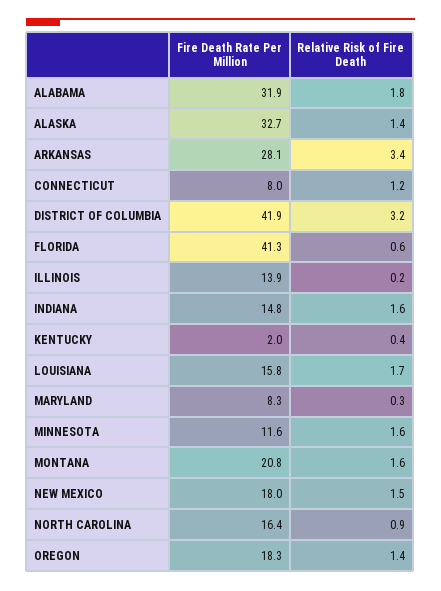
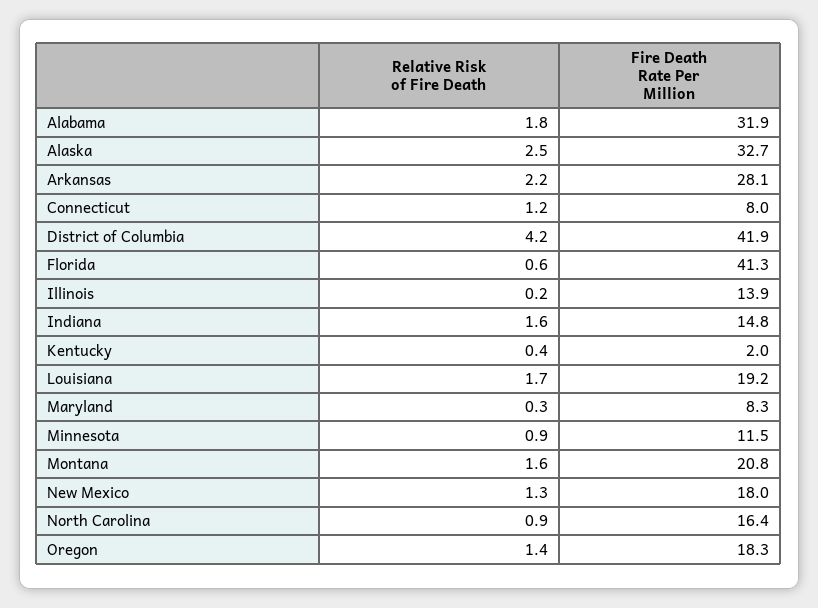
  {
    "Fire Death Rate Per Million": {
      "ALABAMA": 31.9,
      "ALASKA": 32.7,
      "ARKANSAS": 28.1,
      "CONNECTICUT": 8,
      "DISTRICT OF COLUMBIA": 41.9,
      "FLORIDA": 41.3,
      "ILLINOIS": 13.9,
      "INDIANA": 14.8,
      "KENTUCKY": 2,
-     "LOUISIANA": 15.8,
+     "LOUISIANA": 19.2,
      "MARYLAND": 8.3,
-     "MINNESOTA": 11.6,
+     "MINNESOTA": 11.5,
      "MONTANA": 20.8,
      "NEW MEXICO": 18,
      "NORTH CAROLINA": 16.4,
      "OREGON": 18.3
    },
    "Relative Risk of Fire Death": {
      "ALABAMA": 1.8,
-     "ALASKA": 1.4,
+     "ALASKA": 2.5,
-     "ARKANSAS": 3.4,
+     "ARKANSAS": 2.2,
      "CONNECTICUT": 1.2,
-     "DISTRICT OF COLUMBIA": 3.2,
+     "DISTRICT OF COLUMBIA": 4.2,
      "FLORIDA": 0.6,
      "ILLINOIS": 0.2,
      "INDIANA": 1.6,
      "KENTUCKY": 0.4,
      "LOUISIANA": 1.7,
      "MARYLAND": 0.3,
-     "MINNESOTA": 1.6,
+     "MINNESOTA": 0.9,
      "MONTANA": 1.6,
-     "NEW MEXICO": 1.5,
+     "NEW MEXICO": 1.3,
      "NORTH CAROLINA": 0.9,
      "OREGON": 1.4
    }
  }

